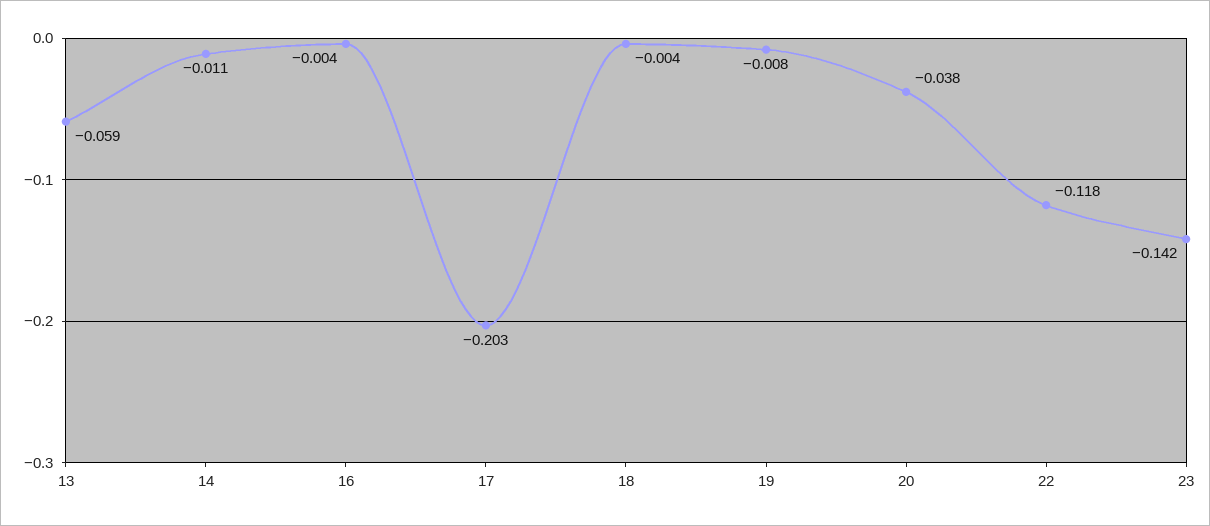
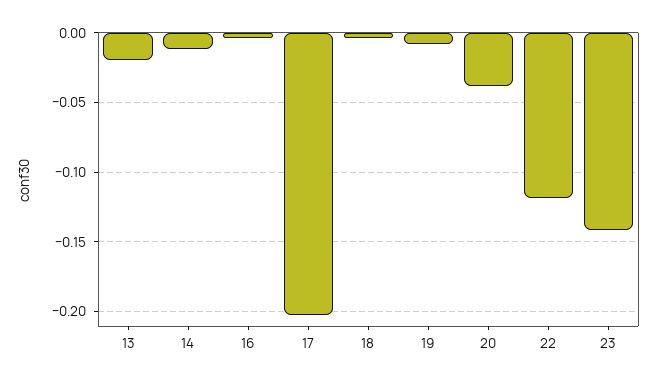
  {
-   "13": -0.059,
+   "13": -0.02,
    "14": -0.011,
    "16": -0.004,
    "17": -0.203,
    "18": -0.004,
    "19": -0.008,
    "20": -0.038,
    "22": -0.118,
    "23": -0.142
  }

